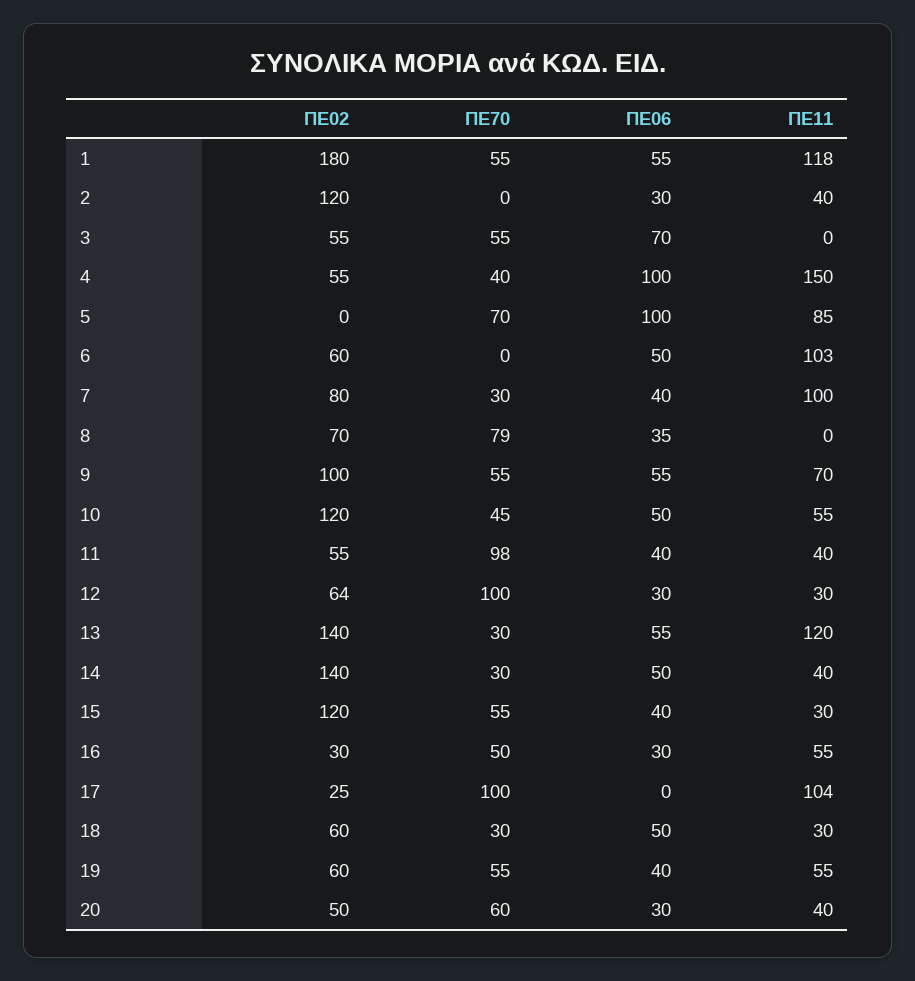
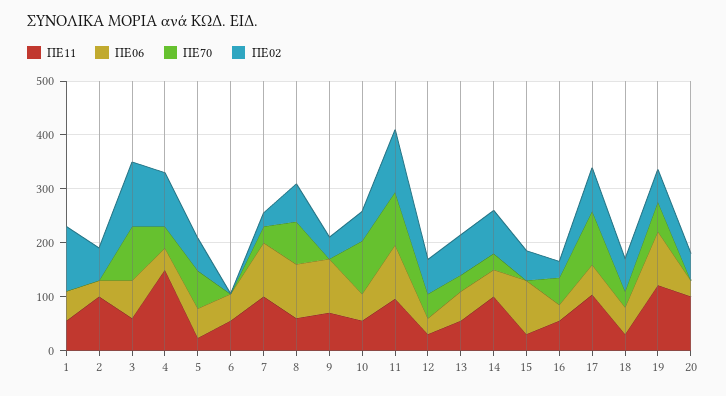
  {
    "ΠΕ02": {
-     "1": 180,
+     "1": 120,
-     "2": 120,
+     "2": 60,
-     "3": 55,
+     "3": 120,
-     "4": 55,
+     "4": 100,
-     "5": 0,
+     "5": 60,
-     "6": 60,
+     "6": 0,
-     "7": 80,
+     "7": 20,
      "8": 70,
-     "9": 100,
+     "9": 40,
-     "10": 120,
+     "10": 60,
-     "11": 55,
+     "11": 120,
      "12": 64,
-     "13": 140,
+     "13": 80,
-     "14": 140,
+     "14": 80,
-     "15": 120,
+     "15": 60,
      "16": 30,
-     "17": 25,
+     "17": 80,
      "18": 60,
      "19": 60,
      "20": 50
    },
    "ΠΕ70": {
-     "1": 55,
+     "1": 0,
      "2": 0,
-     "3": 55,
+     "3": 100,
      "4": 40,
      "5": 70,
      "6": 0,
      "7": 30,
      "8": 79,
-     "9": 55,
+     "9": 0,
-     "10": 45,
+     "10": 100,
      "11": 98,
-     "12": 100,
+     "12": 40,
      "13": 30,
      "14": 30,
-     "15": 55,
+     "15": 0,
      "16": 50,
      "17": 100,
      "18": 30,
      "19": 55,
-     "20": 60
+     "20": 0
    },
    "ΠΕ06": {
      "1": 55,
      "2": 30,
      "3": 70,
-     "4": 100,
+     "4": 40,
-     "5": 100,
+     "5": 60,
      "6": 50,
-     "7": 40,
+     "7": 100,
-     "8": 35,
+     "8": 100,
-     "9": 55,
+     "9": 100,
      "10": 50,
-     "11": 40,
+     "11": 100,
      "12": 30,
      "13": 55,
      "14": 50,
-     "15": 40,
+     "15": 100,
      "16": 30,
-     "17": 0,
+     "17": 60,
      "18": 50,
-     "19": 40,
+     "19": 100,
      "20": 30
    },
    "ΠΕ11": {
-     "1": 118,
+     "1": 60,
-     "2": 40,
+     "2": 100,
-     "3": 0,
+     "3": 60,
      "4": 150,
-     "5": 85,
+     "5": 20,
-     "6": 103,
+     "6": 60,
      "7": 100,
-     "8": 0,
+     "8": 60,
      "9": 70,
      "10": 55,
-     "11": 40,
+     "11": 100,
      "12": 30,
-     "13": 120,
+     "13": 60,
-     "14": 40,
+     "14": 100,
      "15": 30,
      "16": 55,
      "17": 104,
      "18": 30,
-     "19": 55,
+     "19": 120,
-     "20": 40
+     "20": 100
    }
  }

